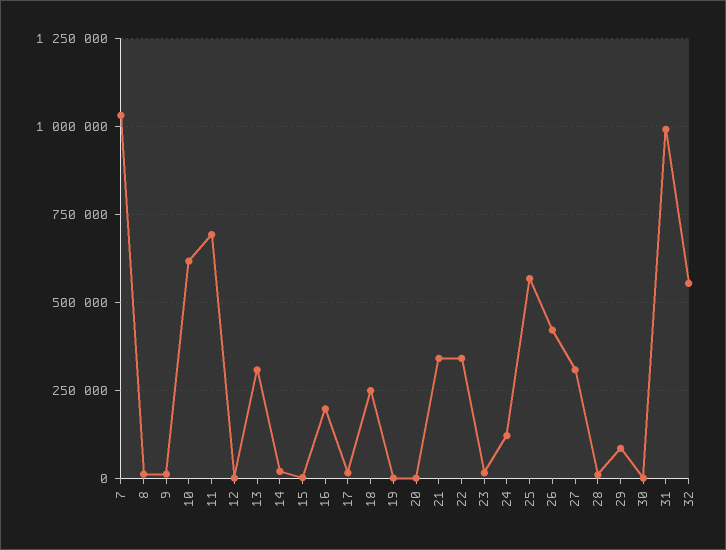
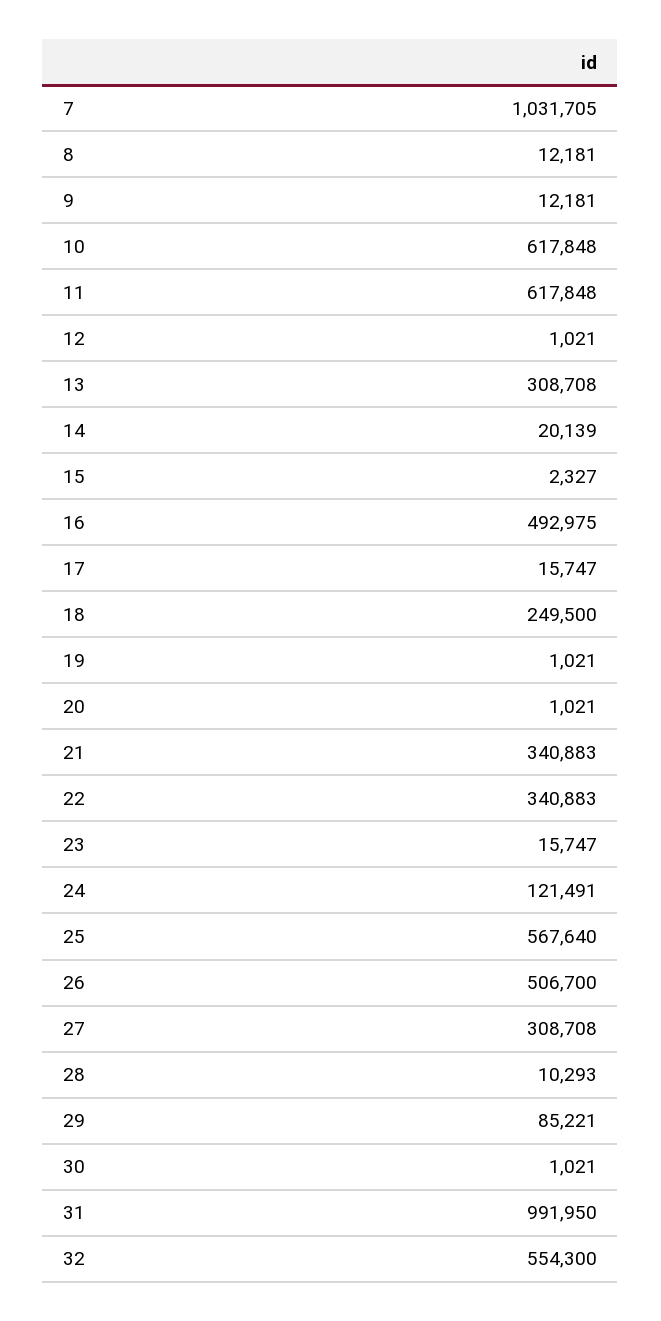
  {
    "7": 1031705,
    "8": 12181,
    "9": 12181,
    "10": 617848,
-   "11": 700000,
+   "11": 617848,
    "12": 1021,
    "13": 308708,
    "14": 20139,
    "15": 2327,
-   "16": 200000,
+   "16": 492975,
    "17": 15747,
    "18": 249500,
    "19": 1021,
    "20": 1021,
    "21": 340883,
    "22": 340883,
    "23": 15747,
    "24": 121491,
    "25": 567640,
-   "26": 425000,
+   "26": 506700,
    "27": 308708,
    "28": 10293,
    "29": 85221,
    "30": 1021,
    "31": 991950,
    "32": 554300
  }

